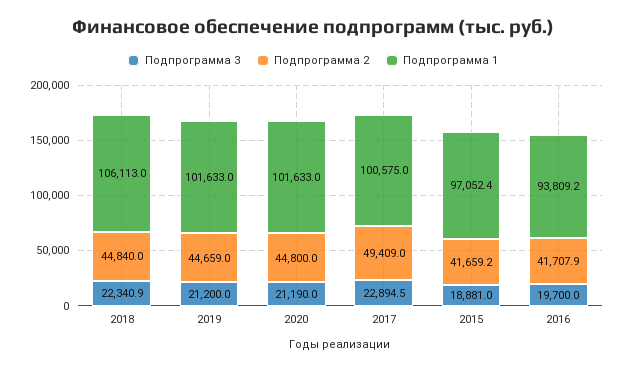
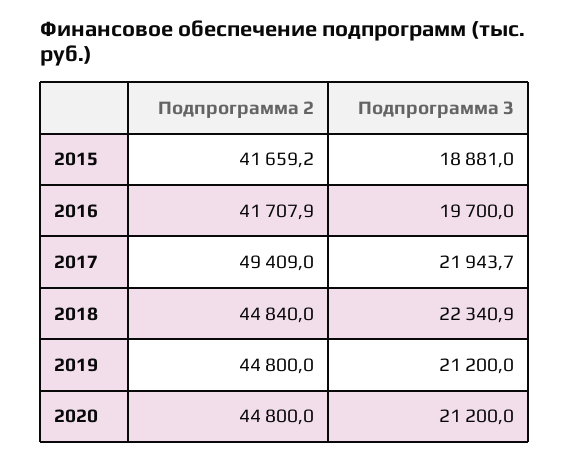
  {
    "Подпрограмма 3": {
      "2018": 22340.9,
      "2019": 21200,
-     "2020": 21190,
+     "2020": 21200,
-     "2017": 22894.5,
+     "2017": 21943.7,
      "2015": 18881,
      "2016": 19700
    },
    "Подпрограмма 2": {
      "2018": 44840,
-     "2019": 44659,
+     "2019": 44800,
      "2020": 44800,
      "2017": 49409,
      "2015": 41659.2,
      "2016": 41707.9
-   },
+   }
-   "Подпрограмма 1": {
-     "2018": 106113,
-     "2019": 101633,
-     "2020": 101633,
-     "2017": 100575,
-     "2015": 97052.4,
-     "2016": 93809.2
-   }
  }

